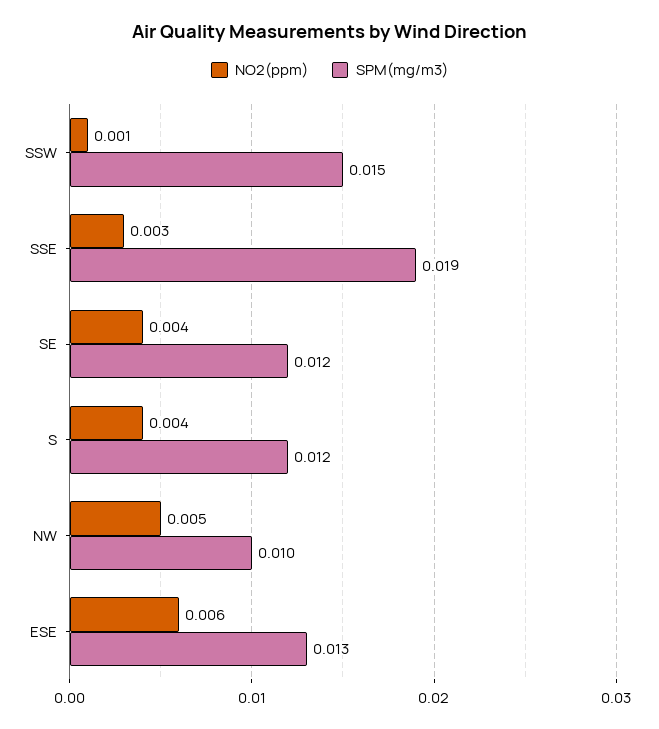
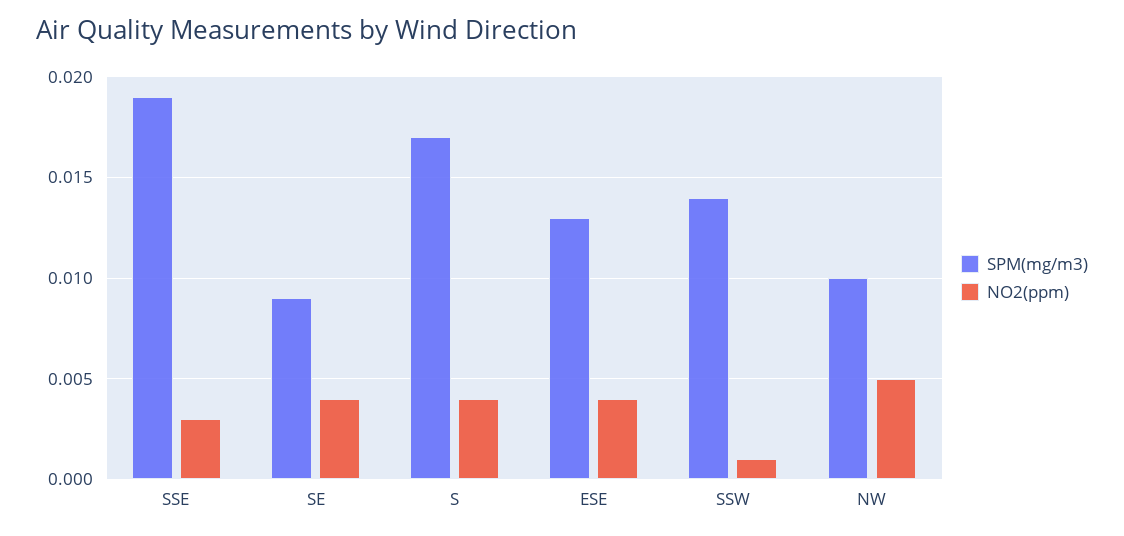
  {
    "NO2(ppm)": {
      "SSW": 0.001,
      "SSE": 0.003,
      "SE": 0.004,
      "S": 0.004,
      "NW": 0.005,
-     "ESE": 0.006
+     "ESE": 0.004
    },
    "SPM(mg/m3)": {
-     "SSW": 0.015,
+     "SSW": 0.014,
      "SSE": 0.019,
-     "SE": 0.012,
+     "SE": 0.009,
-     "S": 0.012,
+     "S": 0.017,
      "NW": 0.01,
      "ESE": 0.013
    }
  }

